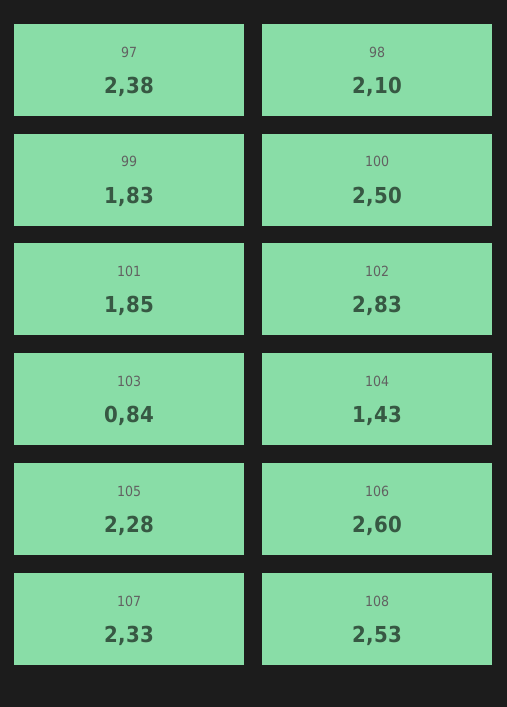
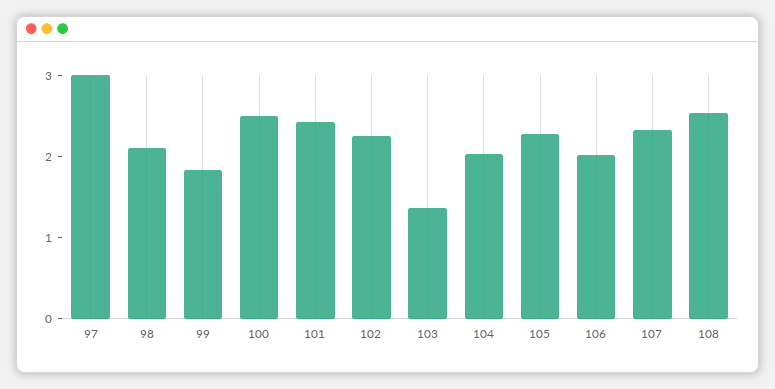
  {
-   "97": 2.38,
+   "97": 3,
    "98": 2.1,
    "99": 1.83,
    "100": 2.5,
-   "101": 1.85,
+   "101": 2.4,
-   "102": 2.83,
+   "102": 2.2,
-   "103": 0.84,
+   "103": 1.4,
-   "104": 1.43,
+   "104": 2,
    "105": 2.28,
-   "106": 2.6,
+   "106": 2,
    "107": 2.33,
    "108": 2.53
  }

